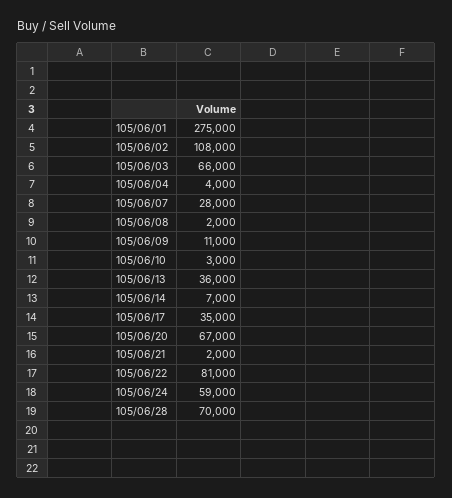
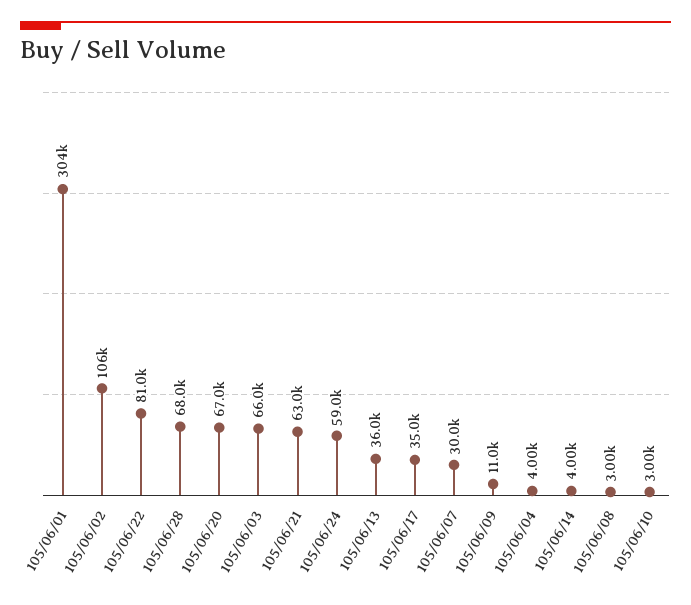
  {
-   "105/06/01": 275000,
+   "105/06/01": 304000,
-   "105/06/02": 108000,
+   "105/06/02": 106000,
    "105/06/03": 66000,
    "105/06/04": 4000,
-   "105/06/07": 28000,
+   "105/06/07": 30000,
-   "105/06/08": 2000,
+   "105/06/08": 3000,
    "105/06/09": 11000,
    "105/06/10": 3000,
    "105/06/13": 36000,
-   "105/06/14": 7000,
+   "105/06/14": 4000,
    "105/06/17": 35000,
    "105/06/20": 67000,
-   "105/06/21": 2000,
+   "105/06/21": 63000,
    "105/06/22": 81000,
    "105/06/24": 59000,
-   "105/06/28": 70000
+   "105/06/28": 68000
  }

